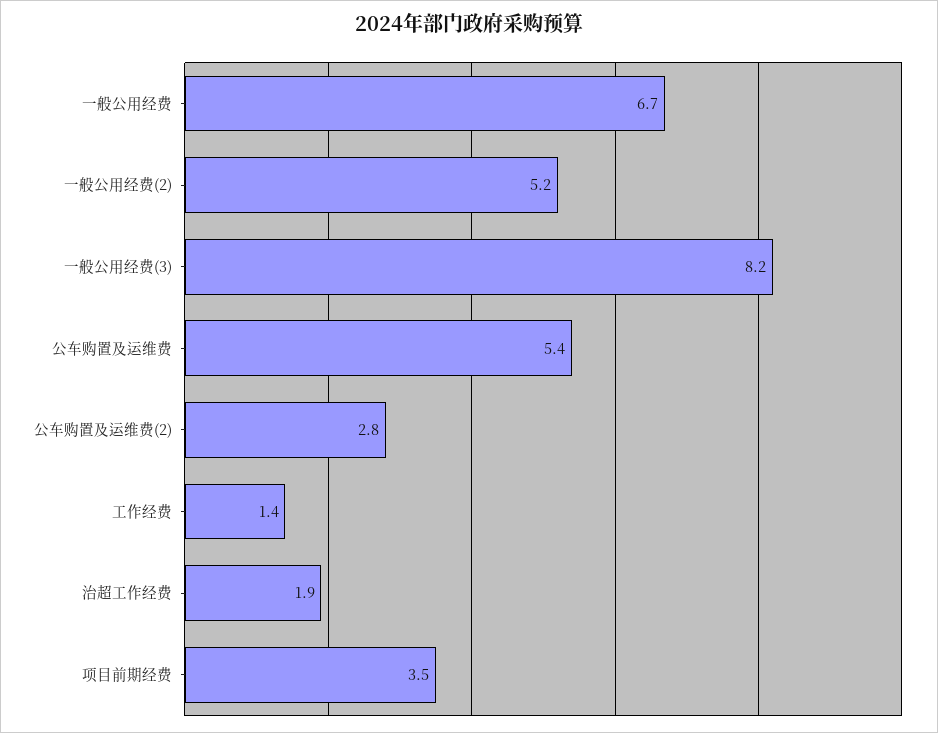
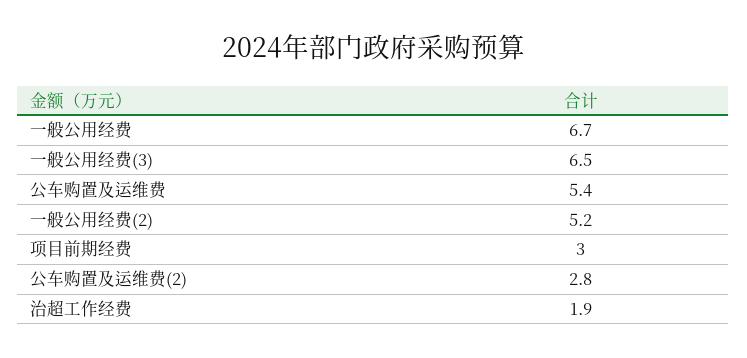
  {
    "一般公用经费": 6.7,
    "一般公用经费(2)": 5.2,
-   "一般公用经费(3)": 8.2,
+   "一般公用经费(3)": 6.5,
    "公车购置及运维费": 5.4,
    "公车购置及运维费(2)": 2.8,
-   "工作经费": 1.4,
    "治超工作经费": 1.9,
-   "项目前期经费": 3.5
+   "项目前期经费": 3
  }

